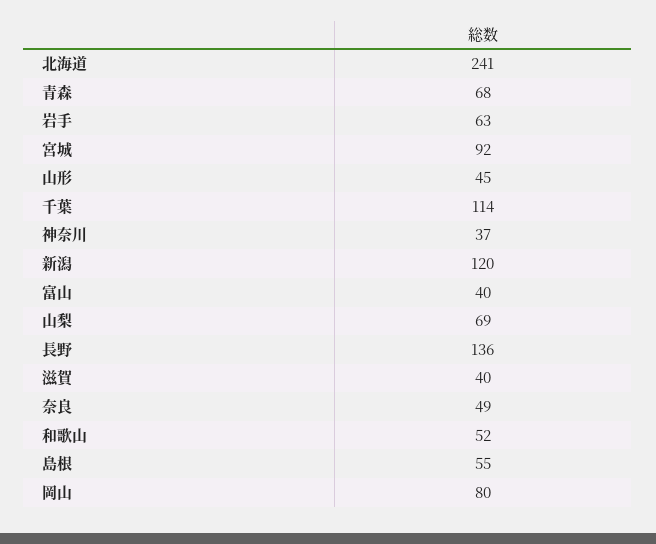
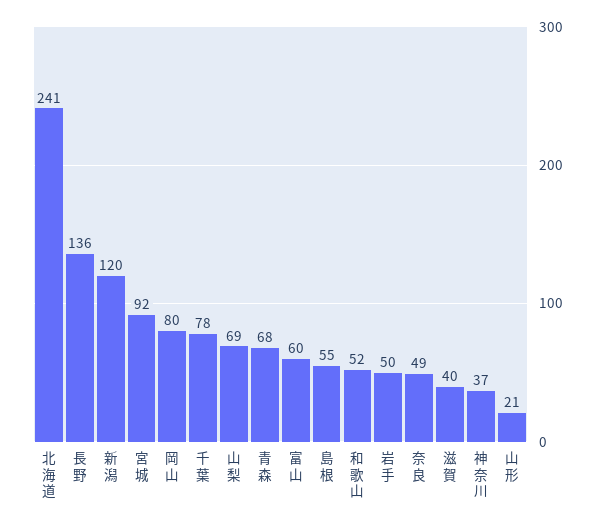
  {
    "北海道": 241,
    "青森": 68,
-   "岩手": 63,
+   "岩手": 50,
    "宮城": 92,
-   "山形": 45,
+   "山形": 21,
-   "千葉": 114,
+   "千葉": 78,
    "神奈川": 37,
    "新潟": 120,
-   "富山": 40,
+   "富山": 60,
    "山梨": 69,
    "長野": 136,
    "滋賀": 40,
    "奈良": 49,
    "和歌山": 52,
    "島根": 55,
    "岡山": 80
  }

